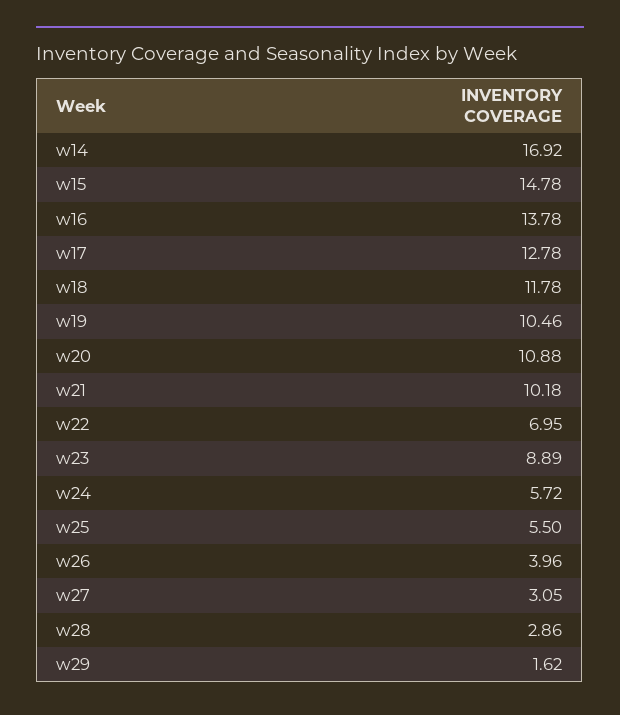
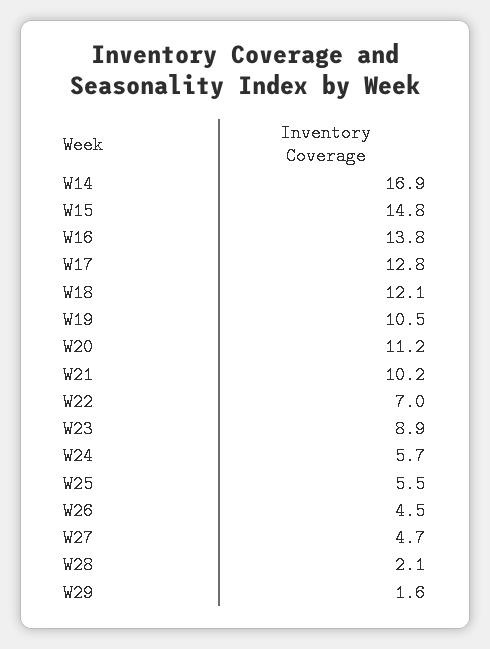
  {
    "w14": 16.92,
    "w15": 14.78,
    "w16": 13.78,
    "w17": 12.78,
-   "w18": 11.78,
+   "w18": 12.1,
    "w19": 10.46,
-   "w20": 10.88,
+   "w20": 11.2,
    "w21": 10.18,
    "w22": 6.95,
    "w23": 8.89,
    "w24": 5.72,
    "w25": 5.5,
-   "w26": 3.96,
+   "w26": 4.5,
-   "w27": 3.05,
+   "w27": 4.7,
-   "w28": 2.86,
+   "w28": 2.1,
    "w29": 1.62
  }

